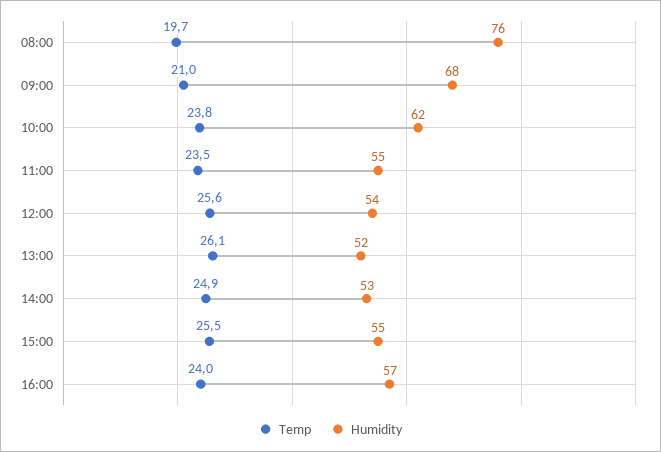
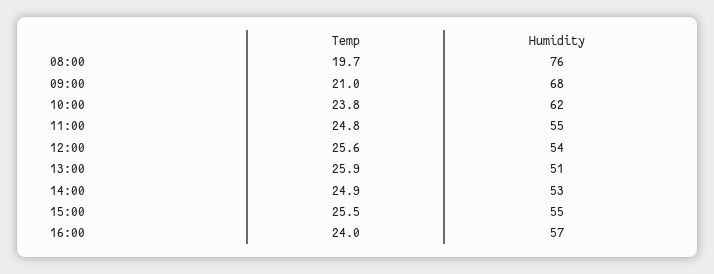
  {
    "Temp": {
      "08:00": 19.7,
      "09:00": 21,
      "10:00": 23.8,
-     "11:00": 23.5,
+     "11:00": 24.8,
      "12:00": 25.6,
-     "13:00": 26.1,
+     "13:00": 25.9,
      "14:00": 24.9,
      "15:00": 25.5,
      "16:00": 24
    },
    "Humidity": {
      "08:00": 76,
      "09:00": 68,
      "10:00": 62,
      "11:00": 55,
      "12:00": 54,
-     "13:00": 52,
+     "13:00": 51,
      "14:00": 53,
      "15:00": 55,
      "16:00": 57
    }
  }

